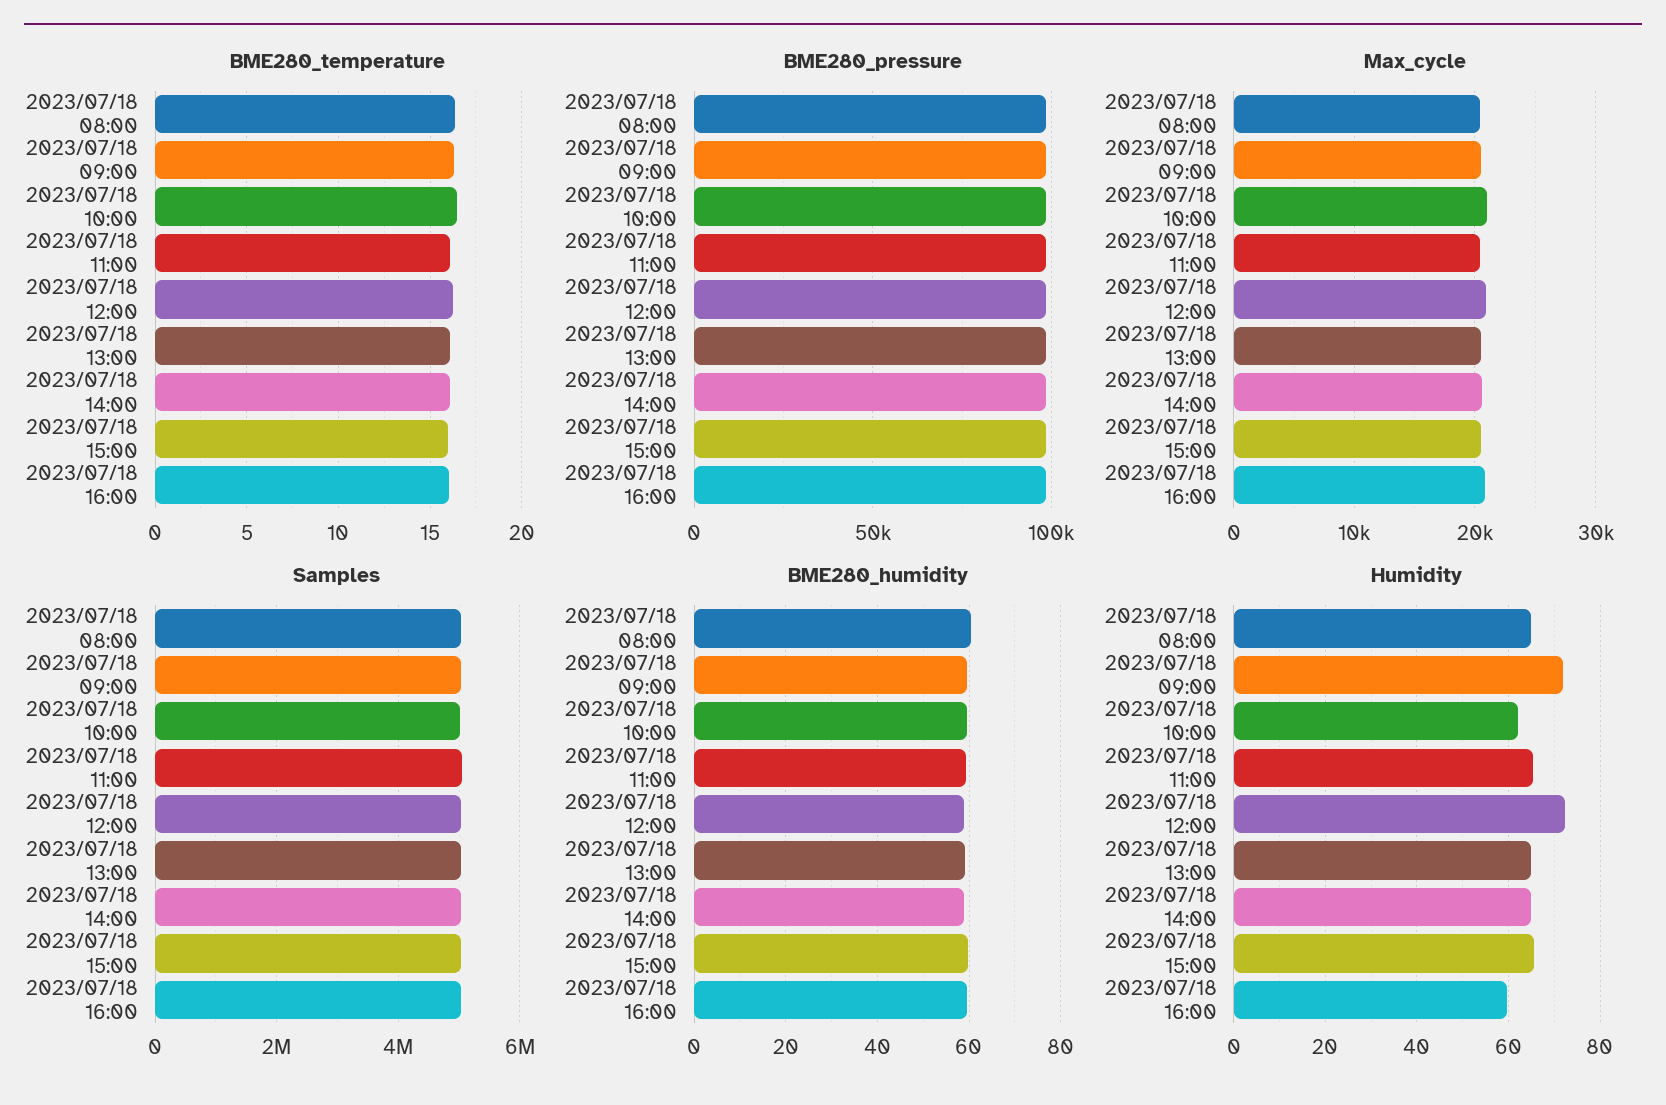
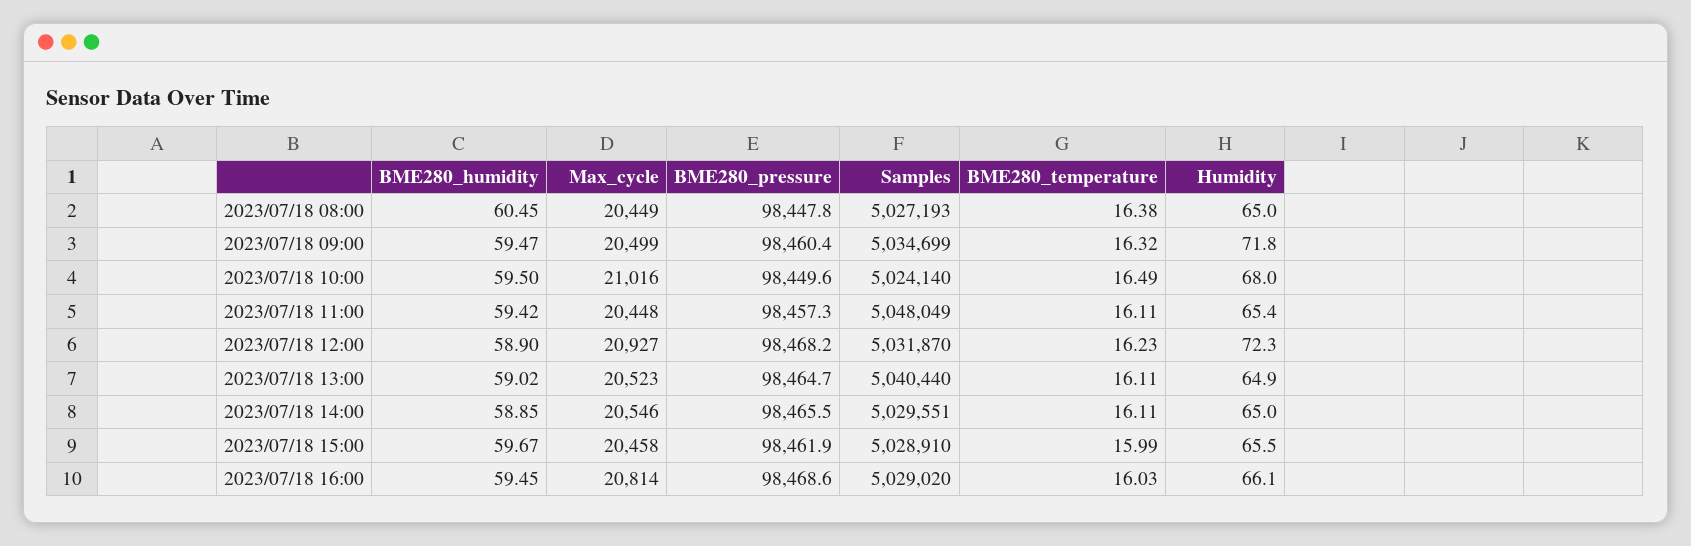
  {
    "BME280_temperature": {
      "2023/07/18 08:00": 16.38,
      "2023/07/18 09:00": 16.32,
      "2023/07/18 10:00": 16.49,
      "2023/07/18 11:00": 16.11,
      "2023/07/18 12:00": 16.23,
      "2023/07/18 13:00": 16.11,
      "2023/07/18 14:00": 16.11,
      "2023/07/18 15:00": 15.99,
      "2023/07/18 16:00": 16.03
    },
    "BME280_pressure": {
      "2023/07/18 08:00": 98447.8,
      "2023/07/18 09:00": 98460.4,
      "2023/07/18 10:00": 98449.6,
      "2023/07/18 11:00": 98457.3,
      "2023/07/18 12:00": 98468.2,
      "2023/07/18 13:00": 98464.7,
      "2023/07/18 14:00": 98465.5,
      "2023/07/18 15:00": 98461.9,
      "2023/07/18 16:00": 98468.6
    },
    "Max_cycle": {
      "2023/07/18 08:00": 20449,
      "2023/07/18 09:00": 20499,
      "2023/07/18 10:00": 21016,
      "2023/07/18 11:00": 20448,
      "2023/07/18 12:00": 20927,
      "2023/07/18 13:00": 20523,
      "2023/07/18 14:00": 20546,
      "2023/07/18 15:00": 20458,
      "2023/07/18 16:00": 20814
    },
    "Samples": {
      "2023/07/18 08:00": 5027193,
      "2023/07/18 09:00": 5034699,
      "2023/07/18 10:00": 5024140,
      "2023/07/18 11:00": 5048049,
      "2023/07/18 12:00": 5031870,
      "2023/07/18 13:00": 5040440,
      "2023/07/18 14:00": 5029551,
      "2023/07/18 15:00": 5028910,
      "2023/07/18 16:00": 5029020
    },
    "BME280_humidity": {
      "2023/07/18 08:00": 60.45,
      "2023/07/18 09:00": 59.47,
      "2023/07/18 10:00": 59.5,
      "2023/07/18 11:00": 59.42,
      "2023/07/18 12:00": 58.9,
      "2023/07/18 13:00": 59.02,
      "2023/07/18 14:00": 58.85,
      "2023/07/18 15:00": 59.67,
      "2023/07/18 16:00": 59.45
    },
    "Humidity": {
      "2023/07/18 08:00": 65,
      "2023/07/18 09:00": 71.8,
-     "2023/07/18 10:00": 62,
+     "2023/07/18 10:00": 68,
      "2023/07/18 11:00": 65.4,
      "2023/07/18 12:00": 72.3,
      "2023/07/18 13:00": 64.9,
      "2023/07/18 14:00": 65,
      "2023/07/18 15:00": 65.5,
-     "2023/07/18 16:00": 60
+     "2023/07/18 16:00": 66.1
    }
  }

